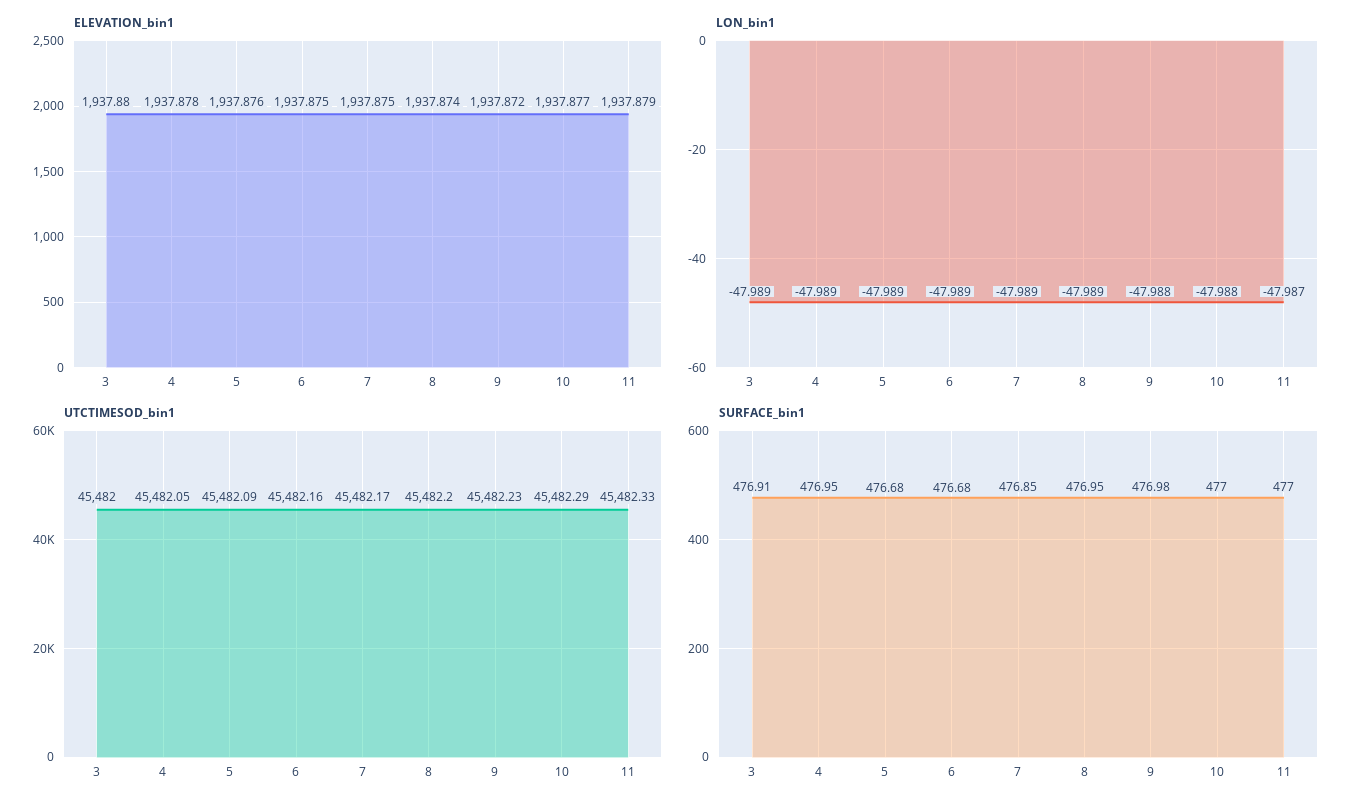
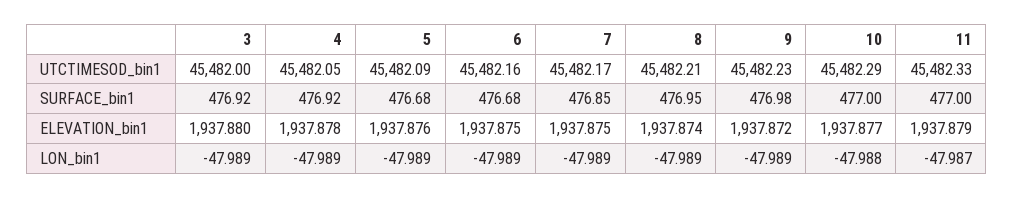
  {
    "ELEVATION_bin1": {
      "3": 1937.88,
      "4": 1937.878,
      "5": 1937.876,
      "6": 1937.875,
      "7": 1937.875,
      "8": 1937.874,
      "9": 1937.872,
      "10": 1937.877,
      "11": 1937.879
    },
    "LON_bin1": {
      "3": -47.989,
      "4": -47.989,
      "5": -47.989,
      "6": -47.989,
      "7": -47.989,
      "8": -47.989,
-     "9": -47.988,
+     "9": -47.989,
      "10": -47.988,
      "11": -47.987
    },
    "UTCTIMESOD_bin1": {
      "3": 45482,
      "4": 45482.05,
      "5": 45482.09,
      "6": 45482.16,
      "7": 45482.17,
-     "8": 45482.2,
+     "8": 45482.21,
      "9": 45482.23,
      "10": 45482.29,
      "11": 45482.33
    },
    "SURFACE_bin1": {
-     "3": 476.91,
+     "3": 476.92,
-     "4": 476.95,
+     "4": 476.92,
      "5": 476.68,
      "6": 476.68,
      "7": 476.85,
      "8": 476.95,
      "9": 476.98,
      "10": 477,
      "11": 477
    }
  }

